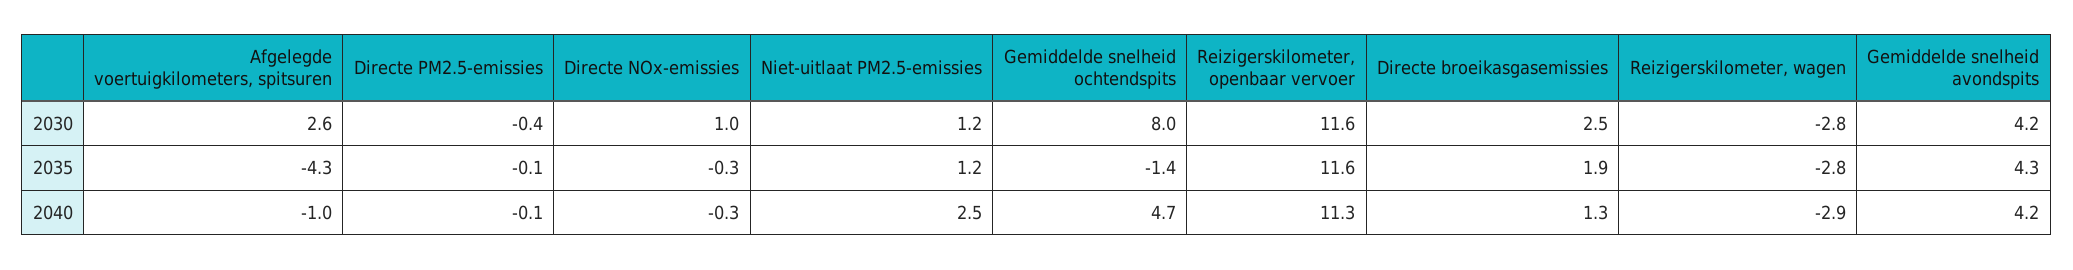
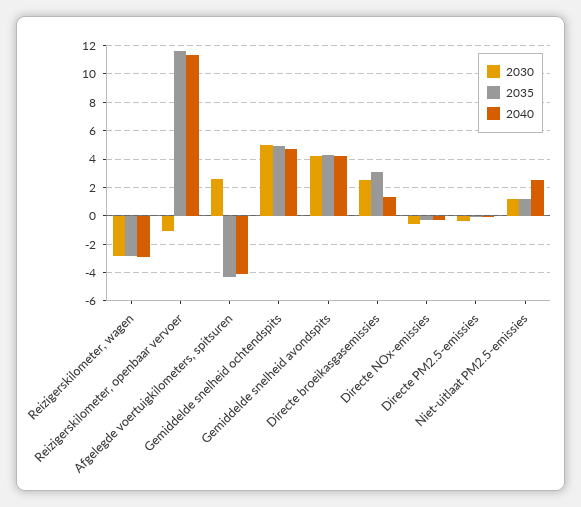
  {
    "2030": {
      "Afgelegde voertuigkilometers, spitsuren": 2.6,
      "Directe PM2.5-emissies": -0.4,
-     "Directe NOx-emissies": 1,
+     "Directe NOx-emissies": -0.5,
      "Niet-uitlaat PM2.5-emissies": 1.2,
-     "Gemiddelde snelheid ochtendspits": 8,
+     "Gemiddelde snelheid ochtendspits": 5,
-     "Reizigerskilometer, openbaar vervoer": 11.6,
+     "Reizigerskilometer, openbaar vervoer": -1,
      "Directe broeikasgasemissies": 2.5,
      "Reizigerskilometer, wagen": -2.8,
      "Gemiddelde snelheid avondspits": 4.2
    },
    "2035": {
      "Afgelegde voertuigkilometers, spitsuren": -4.3,
      "Directe PM2.5-emissies": -0.1,
      "Directe NOx-emissies": -0.3,
      "Niet-uitlaat PM2.5-emissies": 1.2,
-     "Gemiddelde snelheid ochtendspits": -1.4,
+     "Gemiddelde snelheid ochtendspits": 5,
      "Reizigerskilometer, openbaar vervoer": 11.6,
-     "Directe broeikasgasemissies": 1.9,
+     "Directe broeikasgasemissies": 3,
      "Reizigerskilometer, wagen": -2.8,
      "Gemiddelde snelheid avondspits": 4.3
    },
    "2040": {
-     "Afgelegde voertuigkilometers, spitsuren": -1,
+     "Afgelegde voertuigkilometers, spitsuren": -4,
      "Directe PM2.5-emissies": -0.1,
      "Directe NOx-emissies": -0.3,
      "Niet-uitlaat PM2.5-emissies": 2.5,
      "Gemiddelde snelheid ochtendspits": 4.7,
      "Reizigerskilometer, openbaar vervoer": 11.3,
      "Directe broeikasgasemissies": 1.3,
      "Reizigerskilometer, wagen": -2.9,
      "Gemiddelde snelheid avondspits": 4.2
    }
  }

